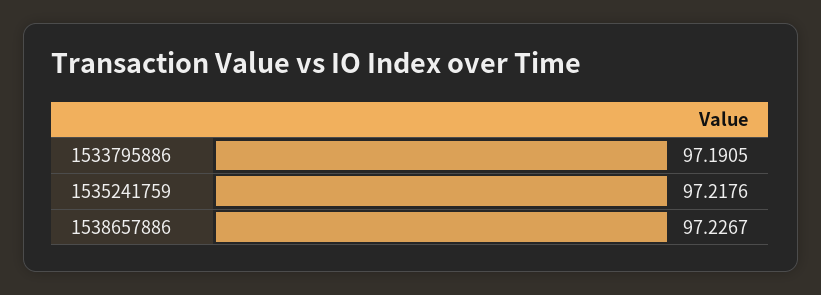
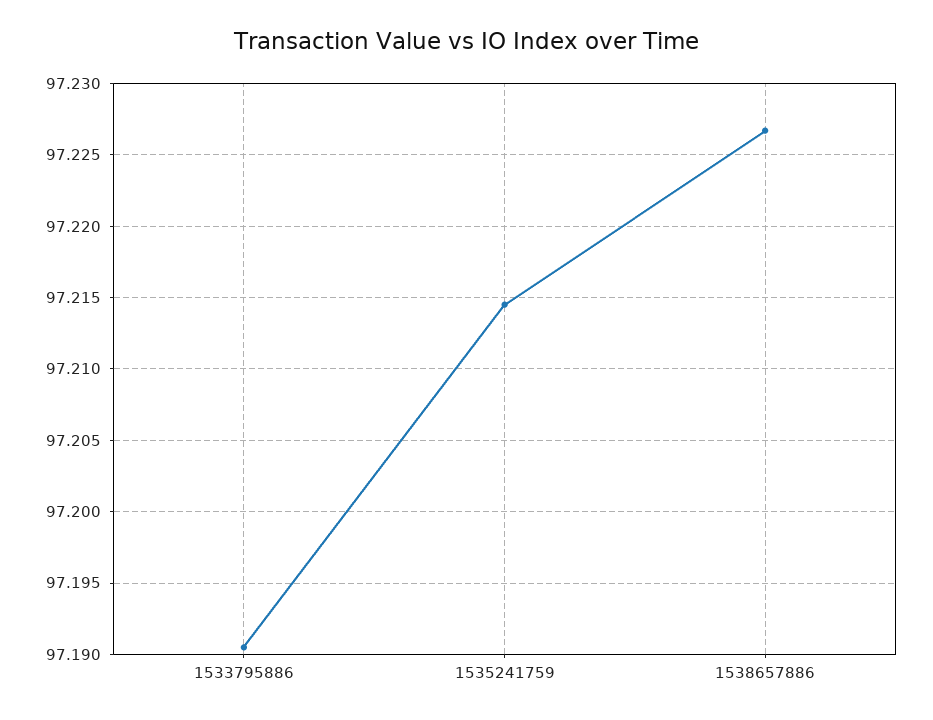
  {
    "1533795886": 97.1905,
-   "1535241759": 97.2176,
+   "1535241759": 97.2145,
    "1538657886": 97.2267
  }

